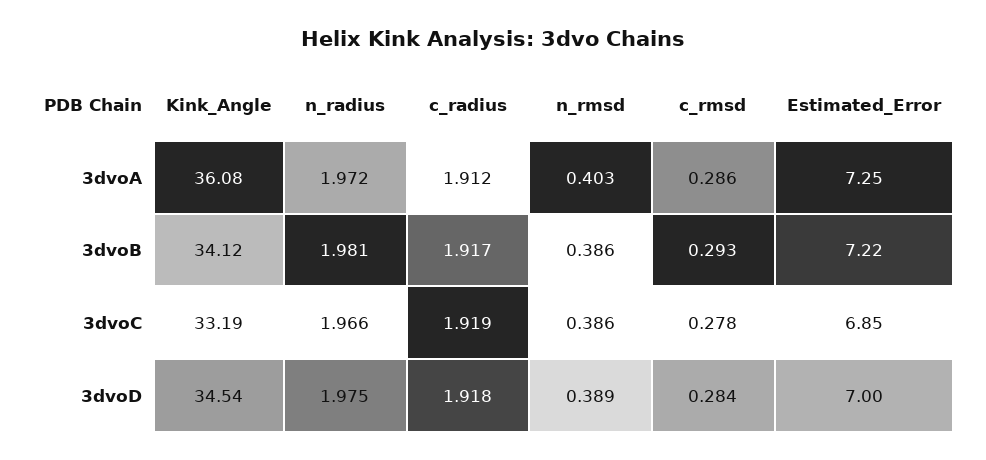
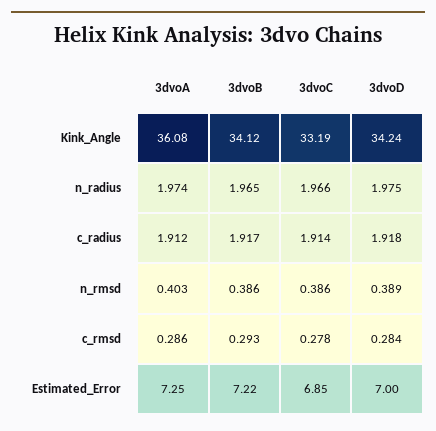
  {
    "Kink_Angle": {
      "3dvoA": 36.08,
      "3dvoB": 34.12,
      "3dvoC": 33.19,
-     "3dvoD": 34.54
+     "3dvoD": 34.24
    },
    "n_radius": {
-     "3dvoA": 1.972,
+     "3dvoA": 1.974,
-     "3dvoB": 1.981,
+     "3dvoB": 1.965,
      "3dvoC": 1.966,
      "3dvoD": 1.975
    },
    "c_radius": {
      "3dvoA": 1.912,
      "3dvoB": 1.917,
-     "3dvoC": 1.919,
+     "3dvoC": 1.914,
      "3dvoD": 1.918
    },
    "n_rmsd": {
      "3dvoA": 0.403,
      "3dvoB": 0.386,
      "3dvoC": 0.386,
      "3dvoD": 0.389
    },
    "c_rmsd": {
      "3dvoA": 0.286,
      "3dvoB": 0.293,
      "3dvoC": 0.278,
      "3dvoD": 0.284
    },
    "Estimated_Error": {
      "3dvoA": 7.25,
      "3dvoB": 7.22,
      "3dvoC": 6.85,
      "3dvoD": 7
    }
  }

